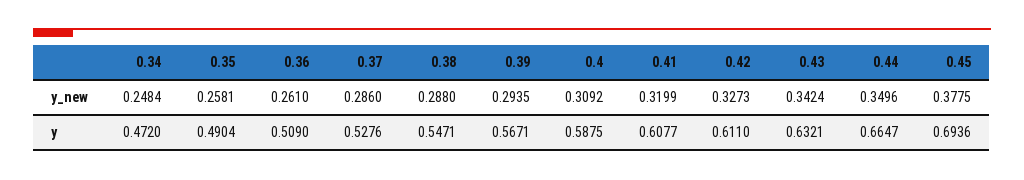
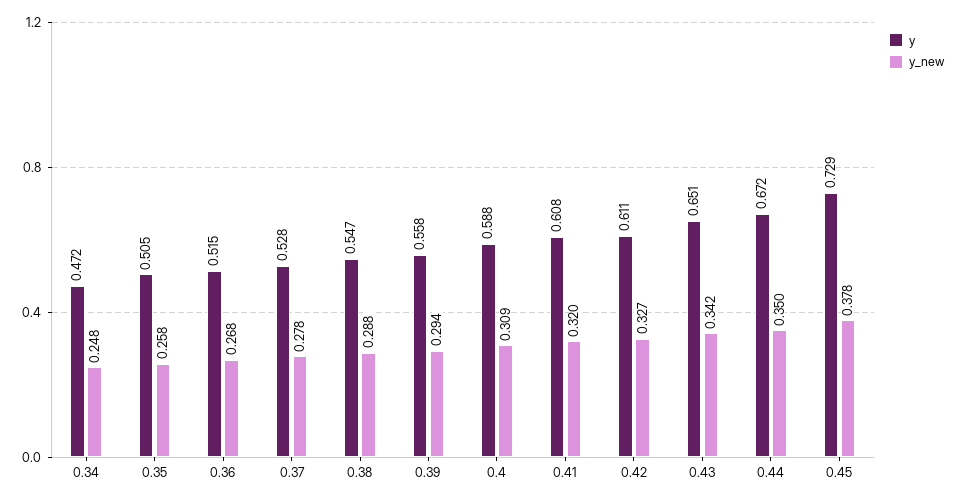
  {
    "y_new": {
      "0.34": 0.2484,
      "0.35": 0.2581,
-     "0.36": 0.261,
+     "0.36": 0.268,
-     "0.37": 0.286,
+     "0.37": 0.278,
      "0.38": 0.288,
      "0.39": 0.2935,
      "0.4": 0.3092,
      "0.41": 0.3199,
      "0.42": 0.3273,
      "0.43": 0.3424,
      "0.44": 0.3496,
      "0.45": 0.3775
    },
    "y": {
      "0.34": 0.472,
-     "0.35": 0.4904,
+     "0.35": 0.505,
-     "0.36": 0.509,
+     "0.36": 0.515,
      "0.37": 0.5276,
      "0.38": 0.5471,
-     "0.39": 0.5671,
+     "0.39": 0.558,
      "0.4": 0.5875,
      "0.41": 0.6077,
      "0.42": 0.611,
-     "0.43": 0.6321,
+     "0.43": 0.651,
-     "0.44": 0.6647,
+     "0.44": 0.672,
-     "0.45": 0.6936
+     "0.45": 0.729
    }
  }

